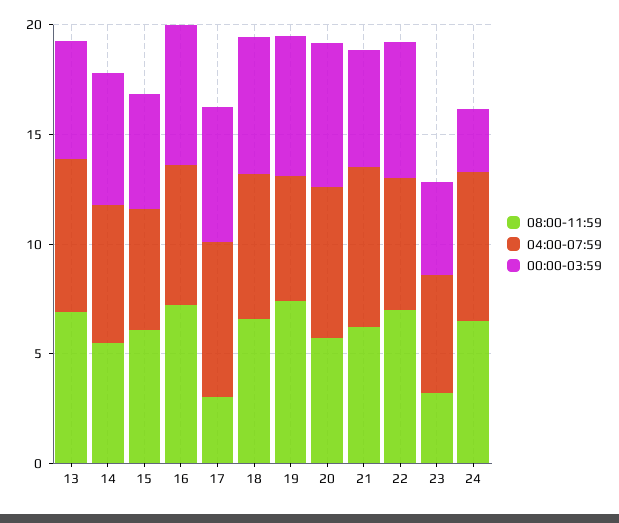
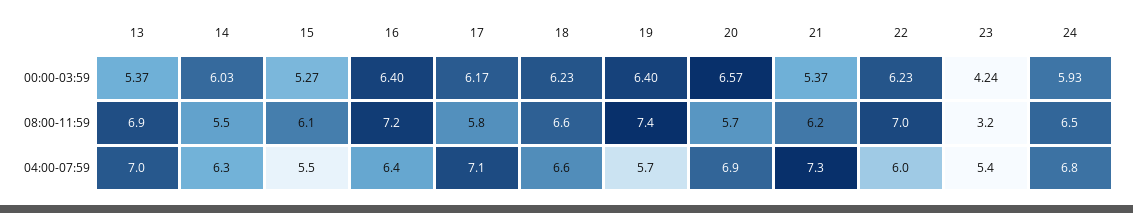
  {
    "08:00-11:59": {
      "13": 6.9,
      "14": 5.5,
      "15": 6.1,
      "16": 7.2,
-     "17": 3,
+     "17": 5.8,
      "18": 6.6,
      "19": 7.4,
      "20": 5.7,
      "21": 6.2,
      "22": 7,
      "23": 3.2,
      "24": 6.5
    },
    "04:00-07:59": {
      "13": 7,
      "14": 6.3,
      "15": 5.5,
      "16": 6.4,
      "17": 7.1,
      "18": 6.6,
      "19": 5.7,
      "20": 6.9,
      "21": 7.3,
      "22": 6,
      "23": 5.4,
      "24": 6.8
    },
    "00:00-03:59": {
      "13": 5.37,
      "14": 6.03,
      "15": 5.27,
      "16": 6.4,
      "17": 6.17,
      "18": 6.23,
      "19": 6.4,
      "20": 6.57,
      "21": 5.37,
      "22": 6.23,
      "23": 4.24,
-     "24": 3
+     "24": 5.93
    }
  }

